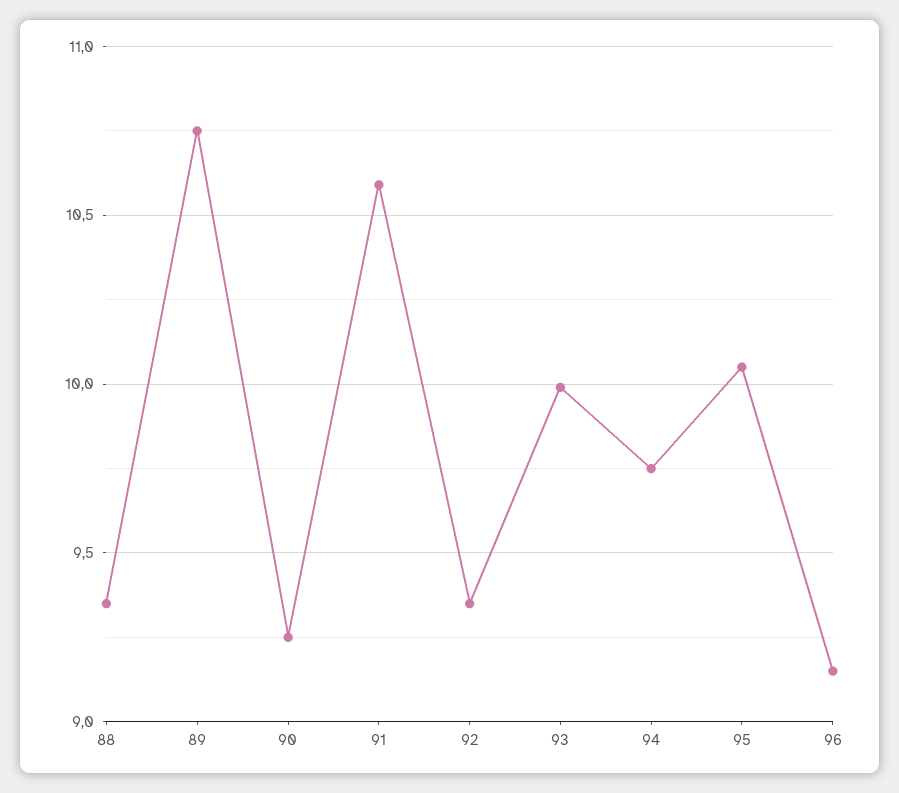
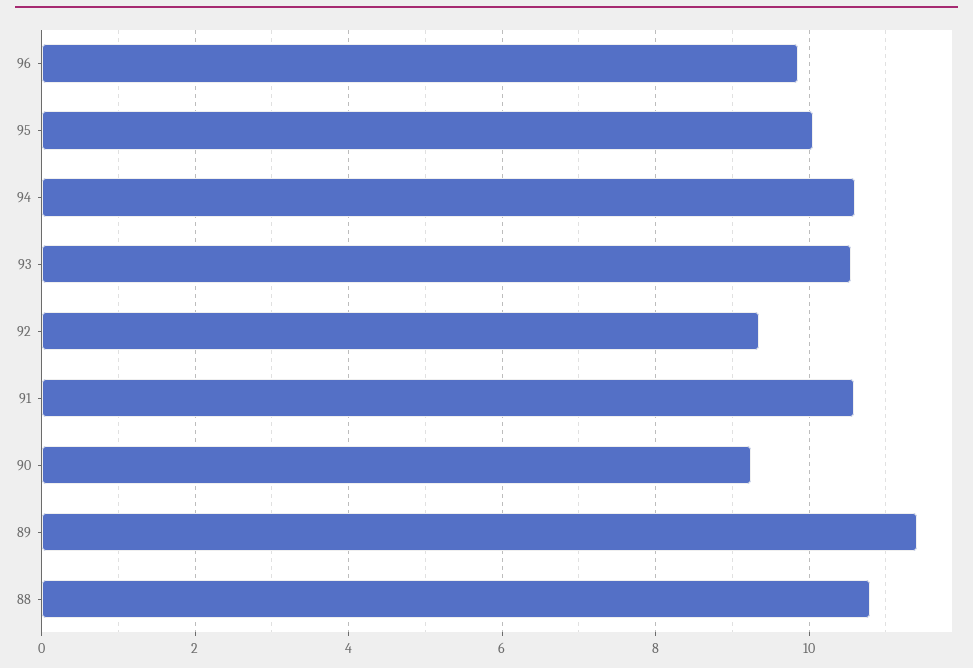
  {
-   "88": 9.35,
+   "88": 10.8,
-   "89": 10.75,
+   "89": 11.4,
    "90": 9.25,
    "91": 10.6,
    "92": 9.35,
-   "93": 10,
+   "93": 10.6,
-   "94": 9.75,
+   "94": 10.6,
    "95": 10.05,
-   "96": 9.15
+   "96": 9.8
  }

